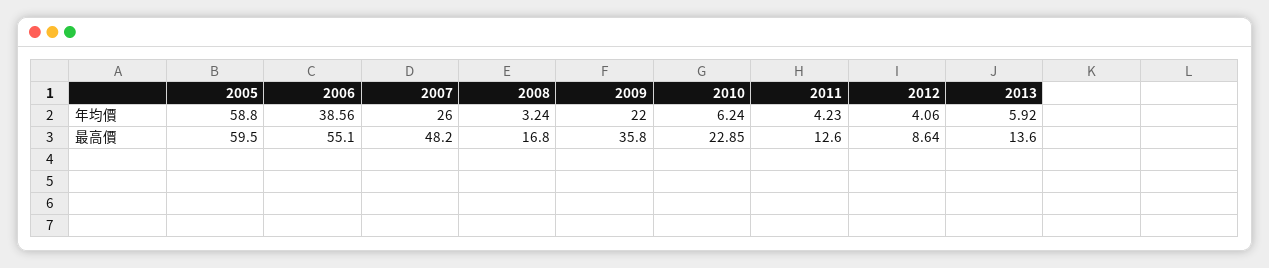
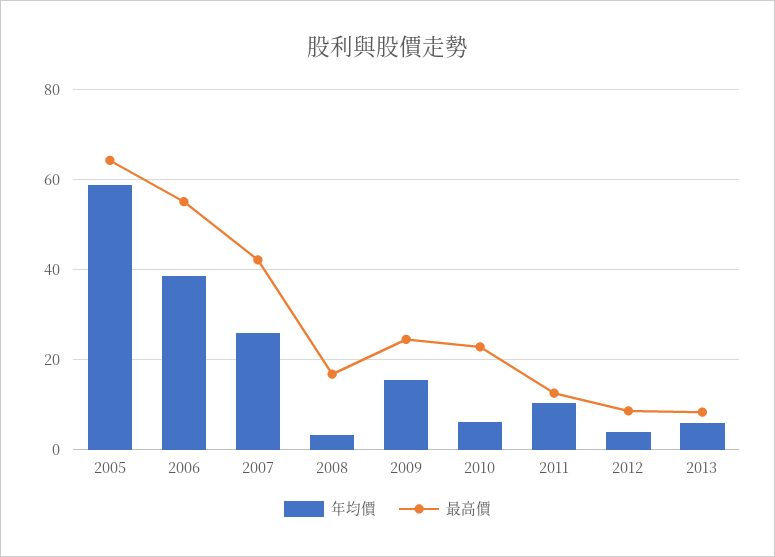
  {
    "年均價": {
      "2005": 58.8,
      "2006": 38.56,
      "2007": 26,
      "2008": 3.24,
-     "2009": 22,
+     "2009": 16,
      "2010": 6.24,
-     "2011": 4.23,
+     "2011": 10,
      "2012": 4.06,
      "2013": 5.92
    },
    "最高價": {
-     "2005": 59.5,
+     "2005": 64,
      "2006": 55.1,
-     "2007": 48.2,
+     "2007": 42,
      "2008": 16.8,
-     "2009": 35.8,
+     "2009": 24,
      "2010": 22.85,
      "2011": 12.6,
      "2012": 8.64,
-     "2013": 13.6
+     "2013": 8
    }
  }

